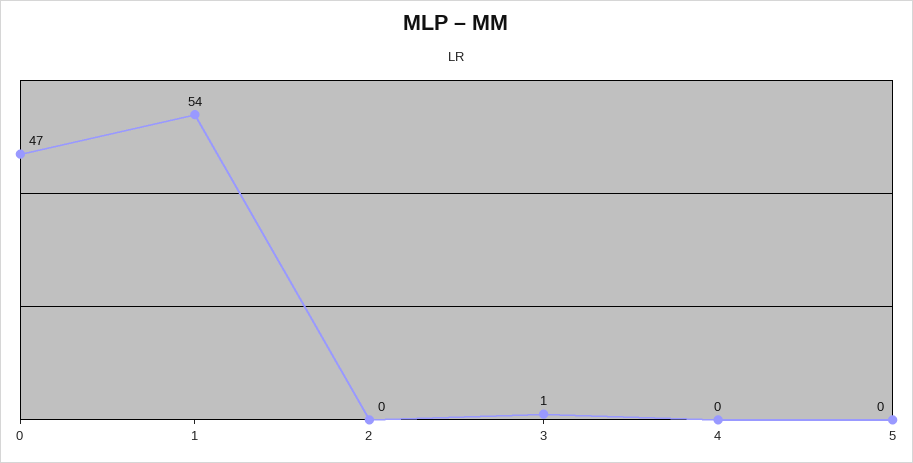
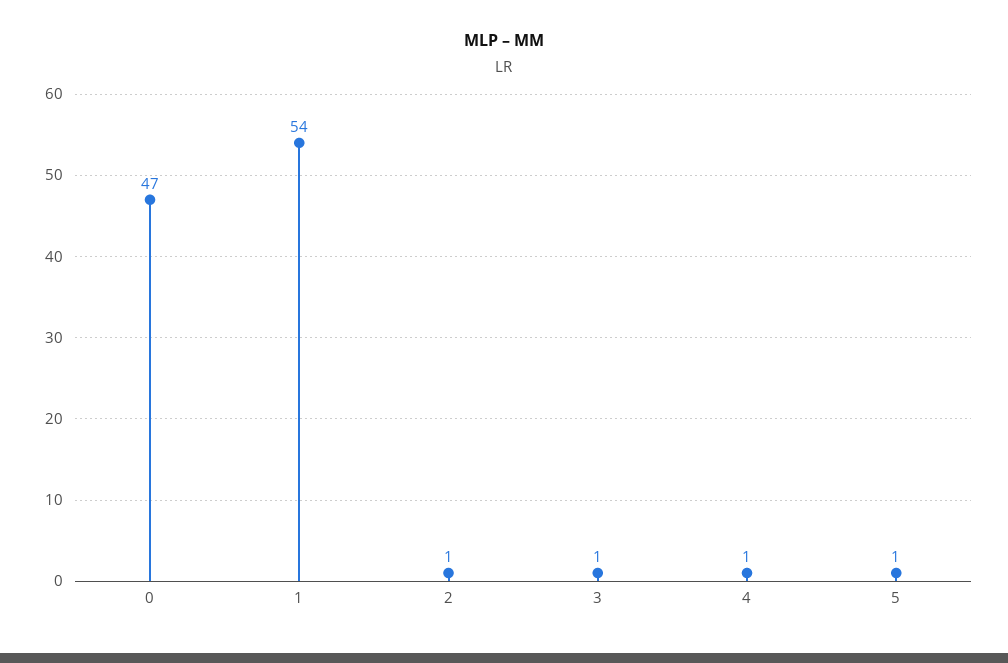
  {
    "0": 47,
    "1": 54,
-   "2": 0,
+   "2": 1,
    "3": 1,
-   "4": 0,
+   "4": 1,
-   "5": 0
+   "5": 1
  }

